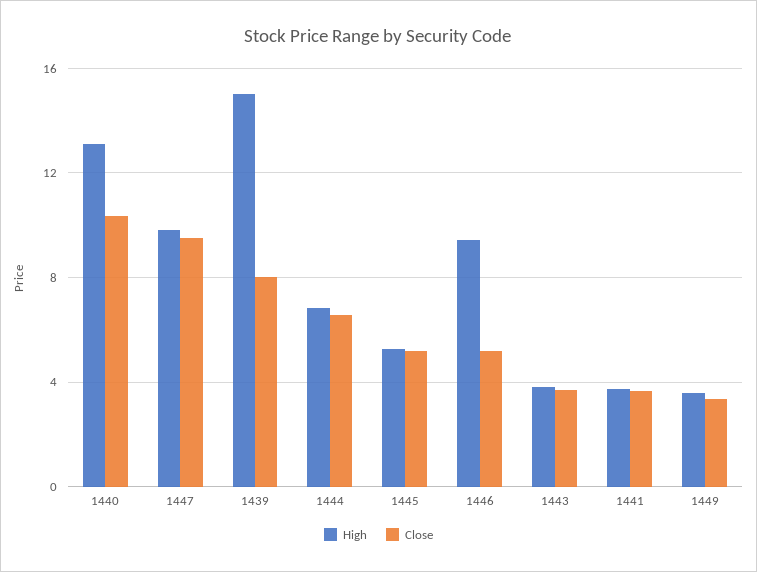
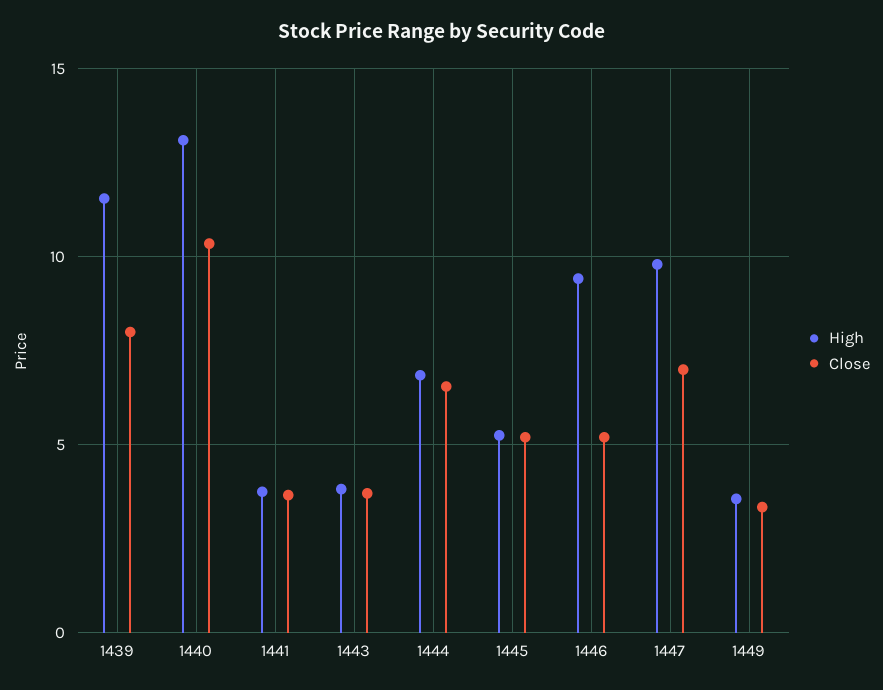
  {
    "High": {
      "1440": 13,
      "1447": 10,
-     "1439": 15,
+     "1439": 11.5,
      "1444": 7,
      "1445": 5.5,
      "1446": 9.5,
      "1443": 4,
      "1441": 4,
      "1449": 3.5
    },
    "Close": {
      "1440": 10.5,
-     "1447": 9.5,
+     "1447": 7,
      "1439": 8,
      "1444": 6.5,
      "1445": 5,
      "1446": 5,
      "1443": 3.5,
      "1441": 3.5,
      "1449": 3.5
    }
  }

